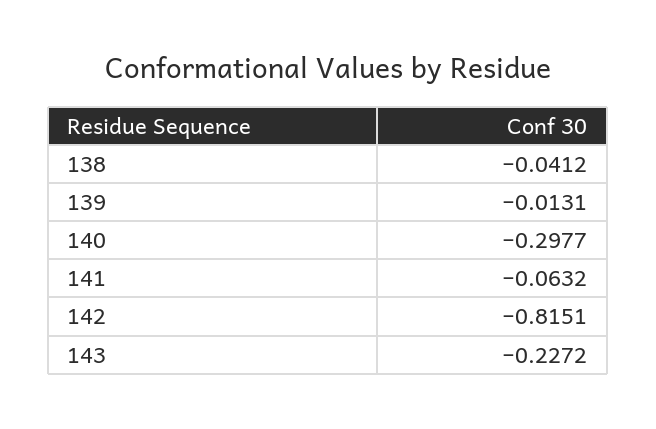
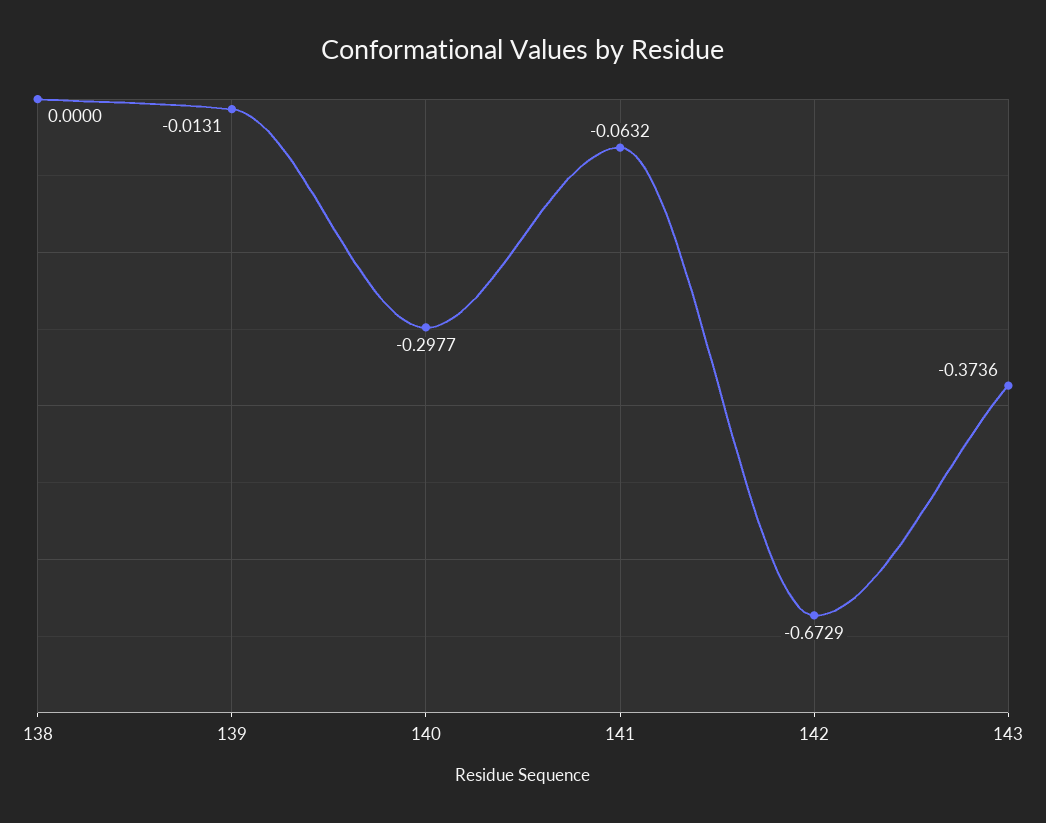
  {
-   "138": -0.0412,
+   "138": 0,
    "139": -0.0131,
    "140": -0.2977,
    "141": -0.0632,
-   "142": -0.8151,
+   "142": -0.6729,
-   "143": -0.2272
+   "143": -0.3736
  }

